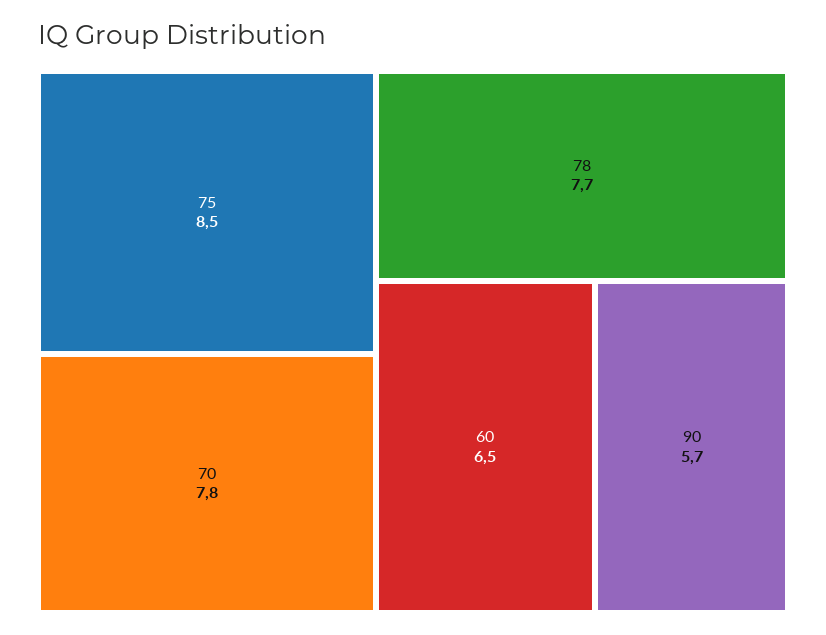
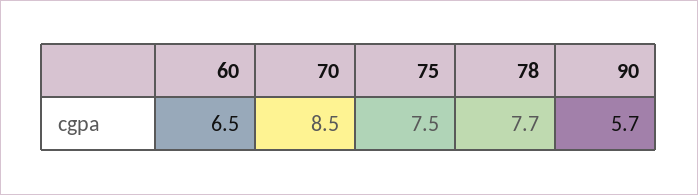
  {
-   "75": 8.5,
+   "75": 7.5,
-   "70": 7.8,
+   "70": 8.5,
    "78": 7.7,
    "60": 6.5,
    "90": 5.7
  }

